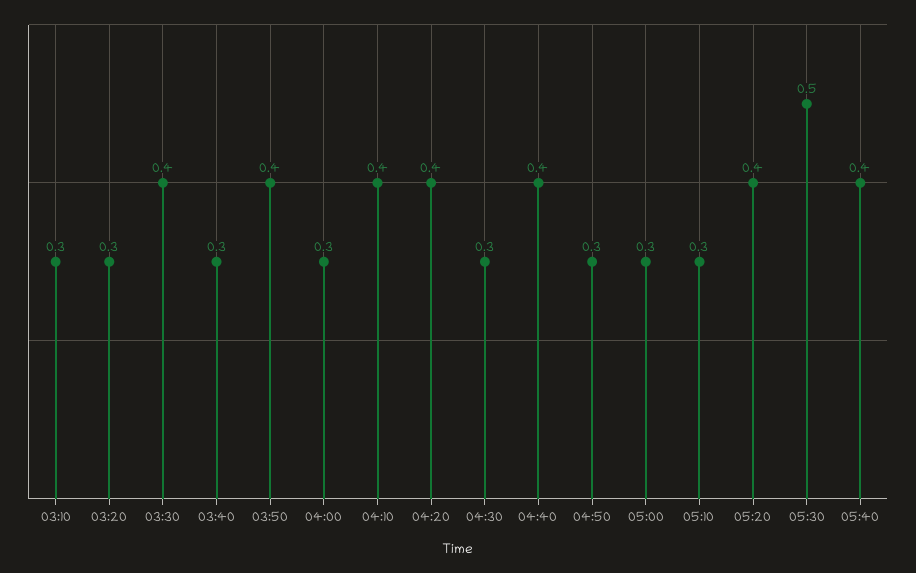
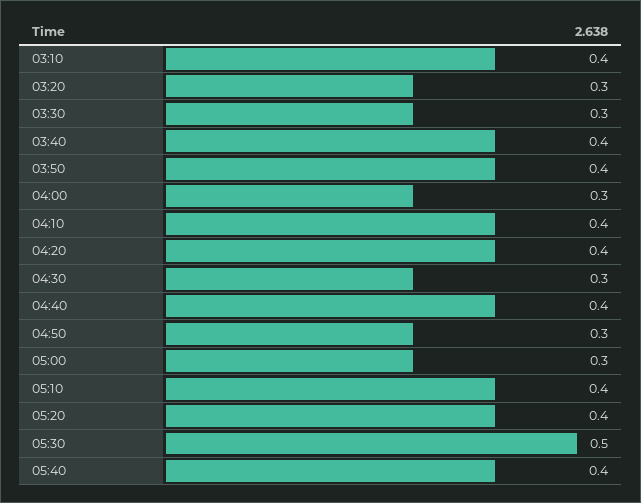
  {
-   "03:10": 0.3,
+   "03:10": 0.4,
    "03:20": 0.3,
-   "03:30": 0.4,
+   "03:30": 0.3,
-   "03:40": 0.3,
+   "03:40": 0.4,
    "03:50": 0.4,
    "04:00": 0.3,
    "04:10": 0.4,
    "04:20": 0.4,
    "04:30": 0.3,
    "04:40": 0.4,
    "04:50": 0.3,
    "05:00": 0.3,
-   "05:10": 0.3,
+   "05:10": 0.4,
    "05:20": 0.4,
    "05:30": 0.5,
    "05:40": 0.4
  }

